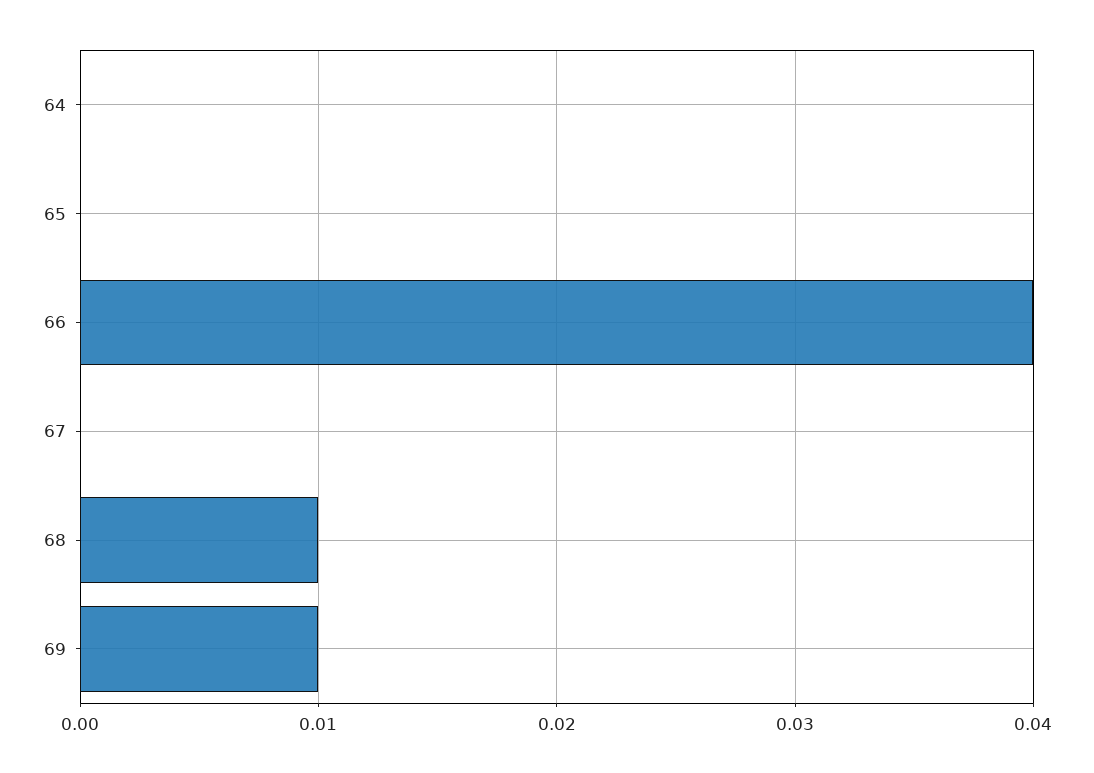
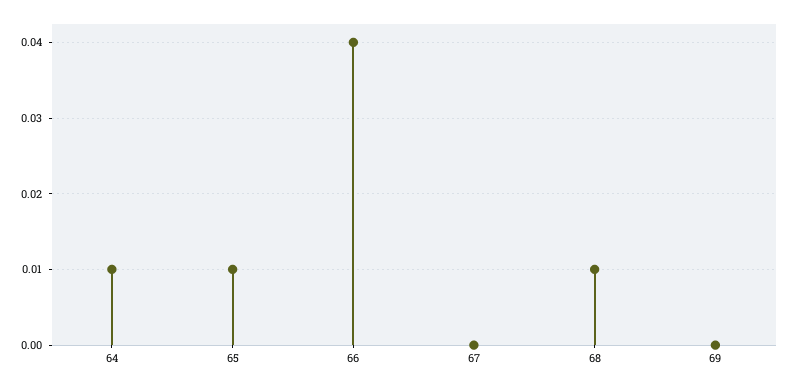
  {
-   "64": 0,
+   "64": 0.01,
-   "65": 0,
+   "65": 0.01,
    "66": 0.04,
    "67": 0,
    "68": 0.01,
-   "69": 0.01
+   "69": 0
  }

